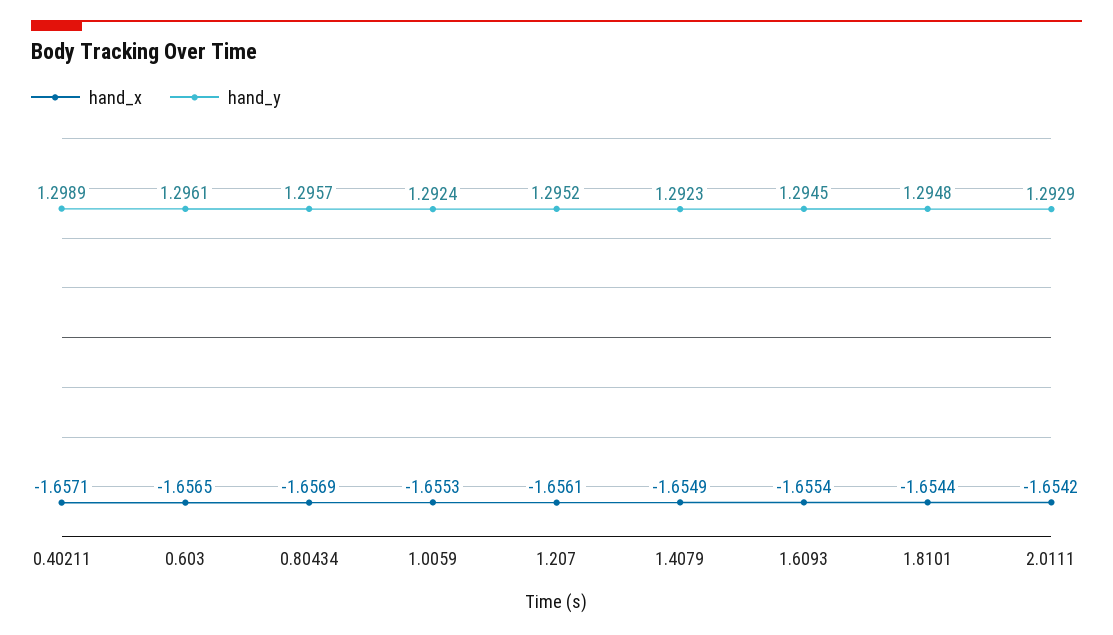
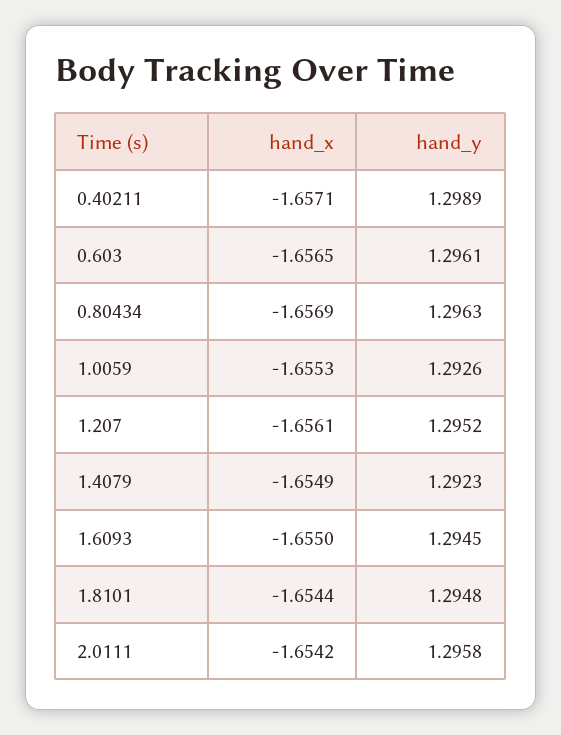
  {
    "hand_x": {
      "0.40211": -1.6571,
      "0.603": -1.6565,
      "0.80434": -1.6569,
      "1.0059": -1.6553,
      "1.207": -1.6561,
      "1.4079": -1.6549,
-     "1.6093": -1.6554,
+     "1.6093": -1.655,
      "1.8101": -1.6544,
      "2.0111": -1.6542
    },
    "hand_y": {
      "0.40211": 1.2989,
      "0.603": 1.2961,
-     "0.80434": 1.2957,
+     "0.80434": 1.2963,
-     "1.0059": 1.2924,
+     "1.0059": 1.2926,
      "1.207": 1.2952,
      "1.4079": 1.2923,
      "1.6093": 1.2945,
      "1.8101": 1.2948,
-     "2.0111": 1.2929
+     "2.0111": 1.2958
    }
  }

